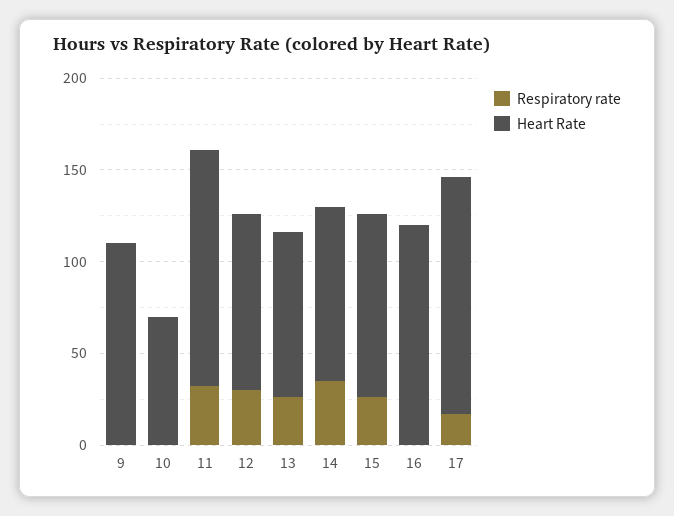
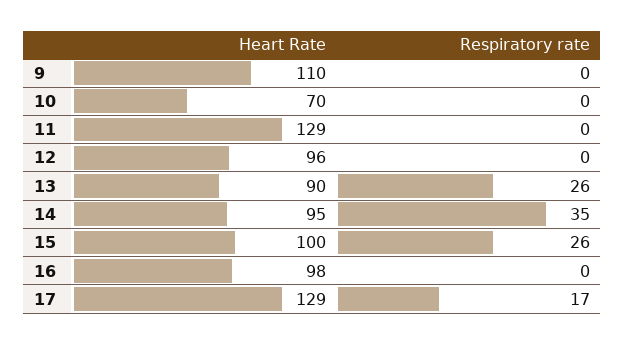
  {
    "Respiratory rate": {
      "9": 0,
      "10": 0,
-     "11": 30,
+     "11": 0,
-     "12": 30,
+     "12": 0,
      "13": 26,
      "14": 35,
      "15": 26,
      "16": 0,
      "17": 17
    },
    "Heart Rate": {
      "9": 110,
      "10": 70,
      "11": 129,
      "12": 96,
      "13": 90,
      "14": 95,
      "15": 100,
-     "16": 120,
+     "16": 98,
      "17": 129
    }
  }

